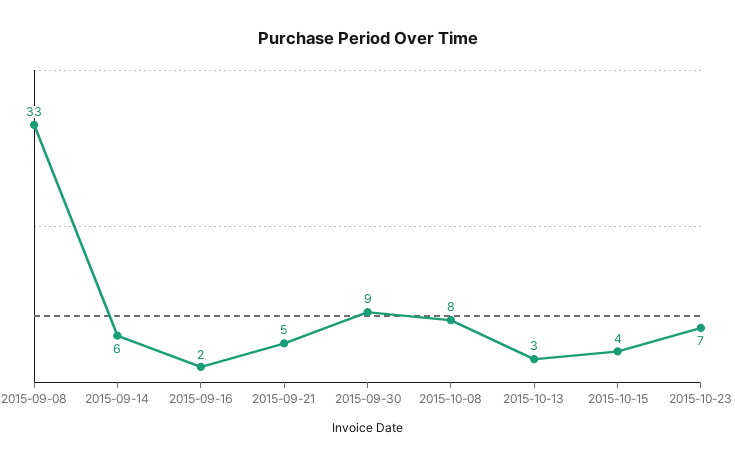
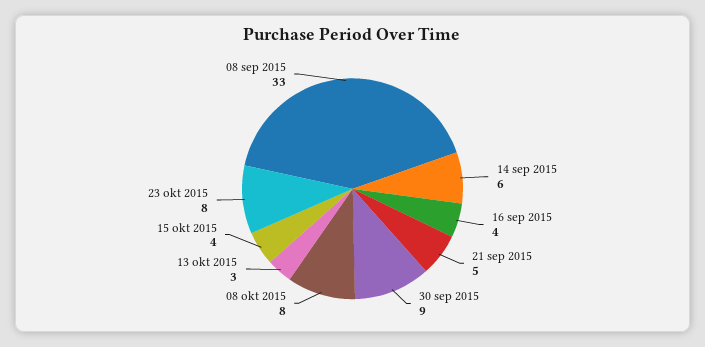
  {
    "2015-09-08": 33,
    "2015-09-14": 6,
-   "2015-09-16": 2,
+   "2015-09-16": 4,
    "2015-09-21": 5,
    "2015-09-30": 9,
    "2015-10-08": 8,
    "2015-10-13": 3,
    "2015-10-15": 4,
-   "2015-10-23": 7
+   "2015-10-23": 8
  }

